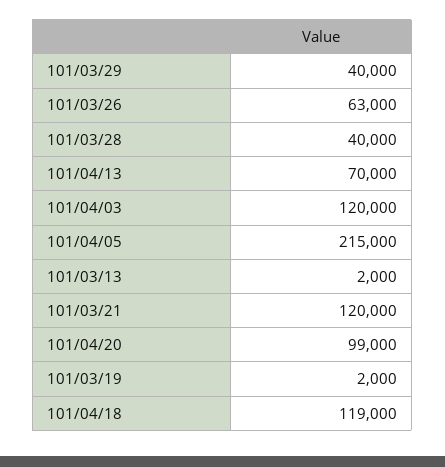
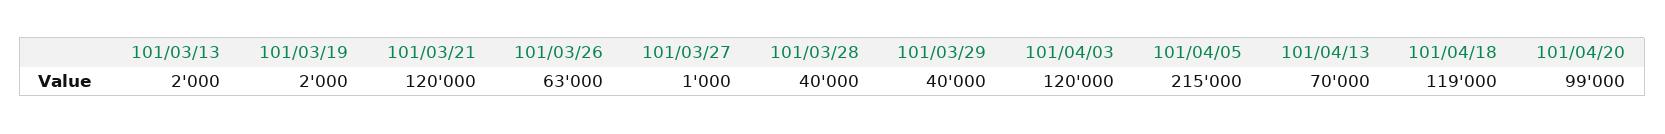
  {
    "101/03/29": 40000,
    "101/03/26": 63000,
    "101/03/28": 40000,
    "101/04/13": 70000,
    "101/04/03": 120000,
    "101/04/05": 215000,
    "101/03/13": 2000,
    "101/03/21": 120000,
    "101/04/20": 99000,
    "101/03/19": 2000,
-   "101/04/18": 119000
+   "101/04/18": 119000,
+   "101/03/27": 1000
  }

